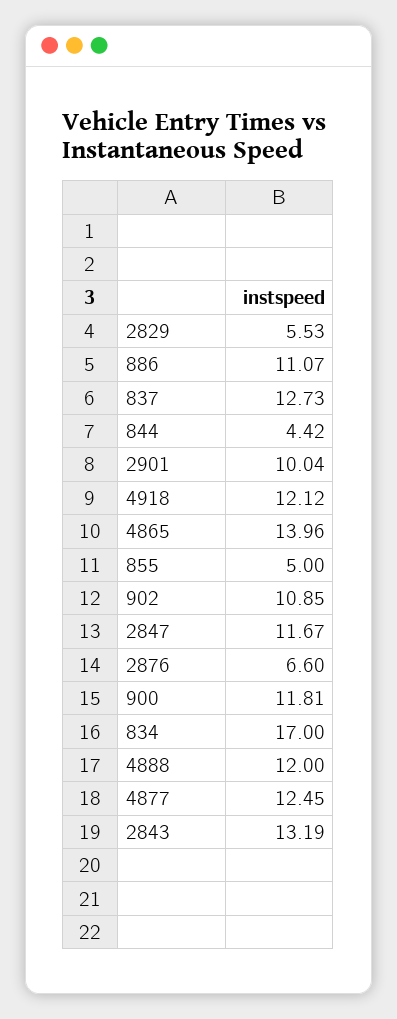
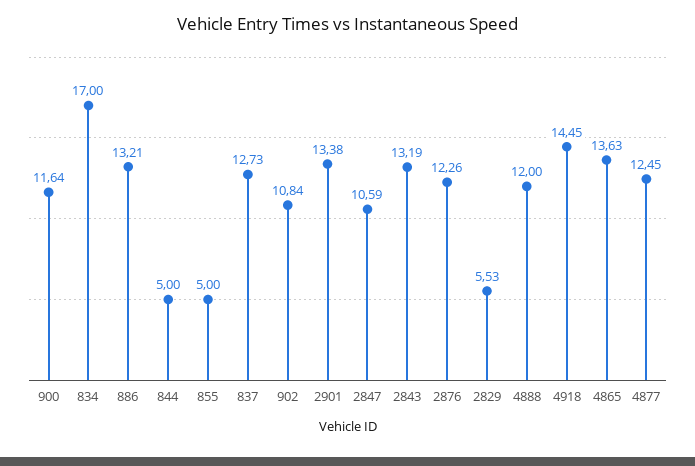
  {
    "2829": 5.53,
-   "886": 11.07,
+   "886": 13.21,
    "837": 12.73,
-   "844": 4.42,
+   "844": 5,
-   "2901": 10.04,
+   "2901": 13.38,
-   "4918": 12.12,
+   "4918": 14.45,
-   "4865": 13.96,
+   "4865": 13.63,
    "855": 5,
-   "902": 10.85,
+   "902": 10.84,
-   "2847": 11.67,
+   "2847": 10.59,
-   "2876": 6.6,
+   "2876": 12.26,
-   "900": 11.81,
+   "900": 11.64,
    "834": 17,
    "4888": 12,
    "4877": 12.45,
    "2843": 13.19
  }

